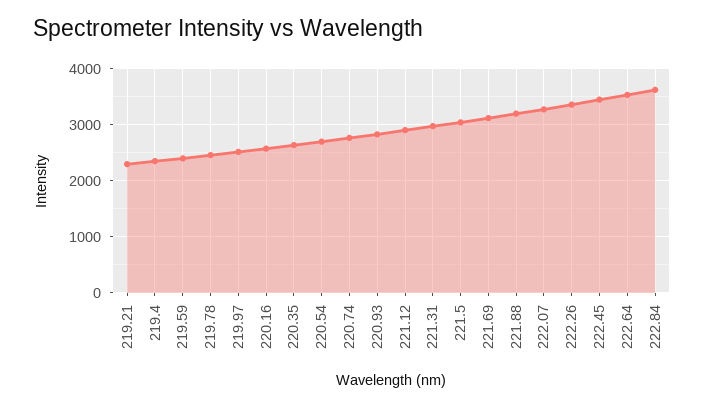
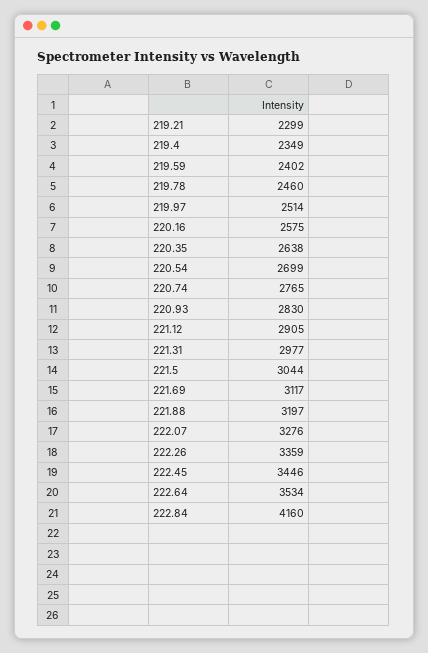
  {
    "219.21": 2299,
    "219.4": 2349,
    "219.59": 2402,
    "219.78": 2460,
    "219.97": 2514,
    "220.16": 2575,
    "220.35": 2638,
    "220.54": 2699,
    "220.74": 2765,
    "220.93": 2830,
    "221.12": 2905,
    "221.31": 2977,
    "221.5": 3044,
    "221.69": 3117,
    "221.88": 3197,
    "222.07": 3276,
    "222.26": 3359,
    "222.45": 3446,
    "222.64": 3534,
-   "222.84": 3600
+   "222.84": 4160
  }

